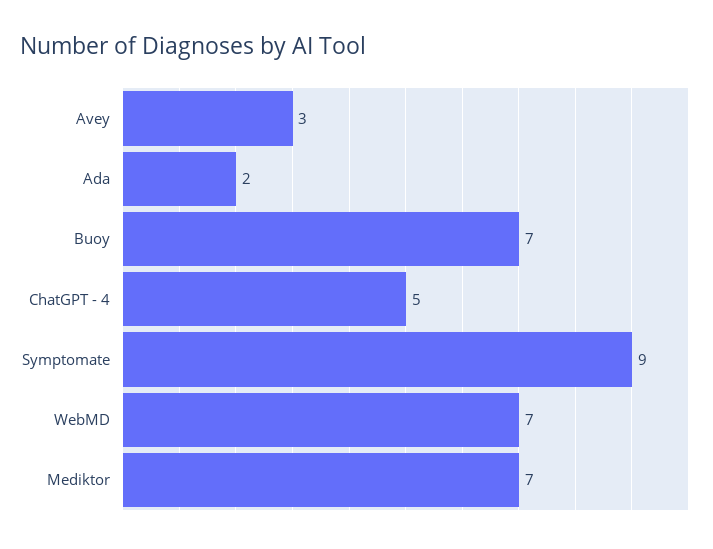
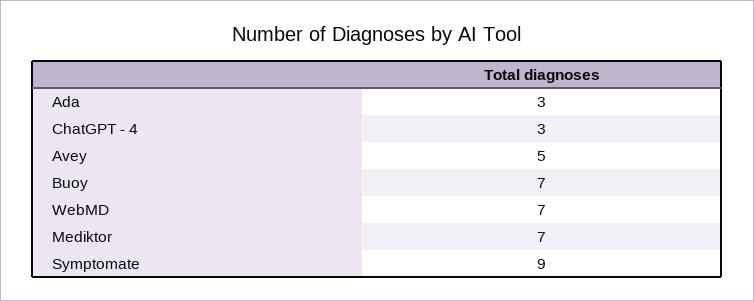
  {
-   "Avey": 3,
+   "Avey": 5,
-   "Ada": 2,
+   "Ada": 3,
    "Buoy": 7,
-   "ChatGPT - 4": 5,
+   "ChatGPT - 4": 3,
    "Symptomate": 9,
    "WebMD": 7,
    "Mediktor": 7
  }

